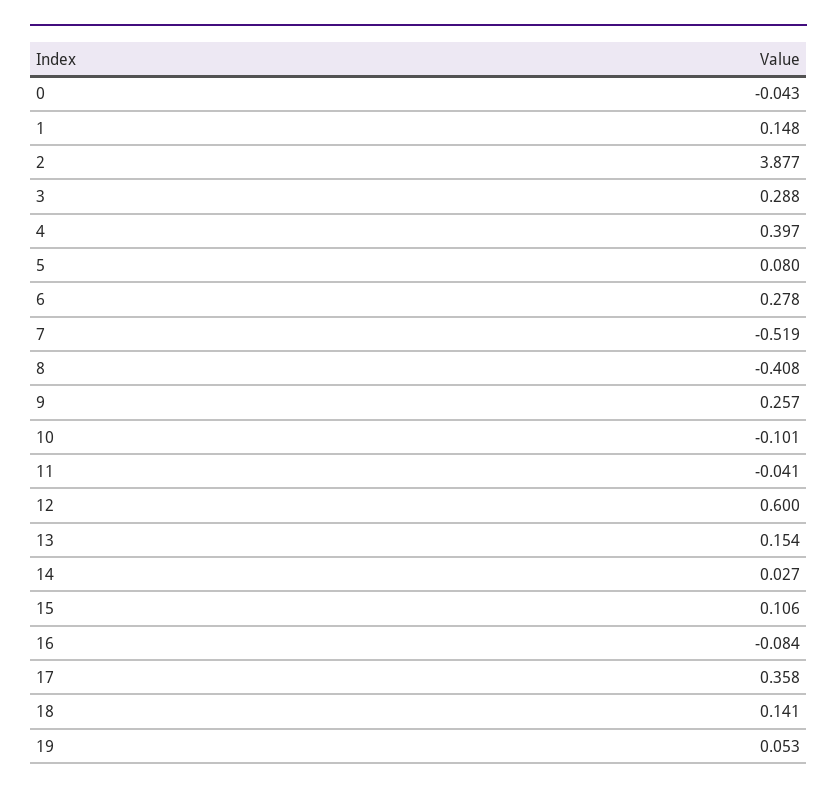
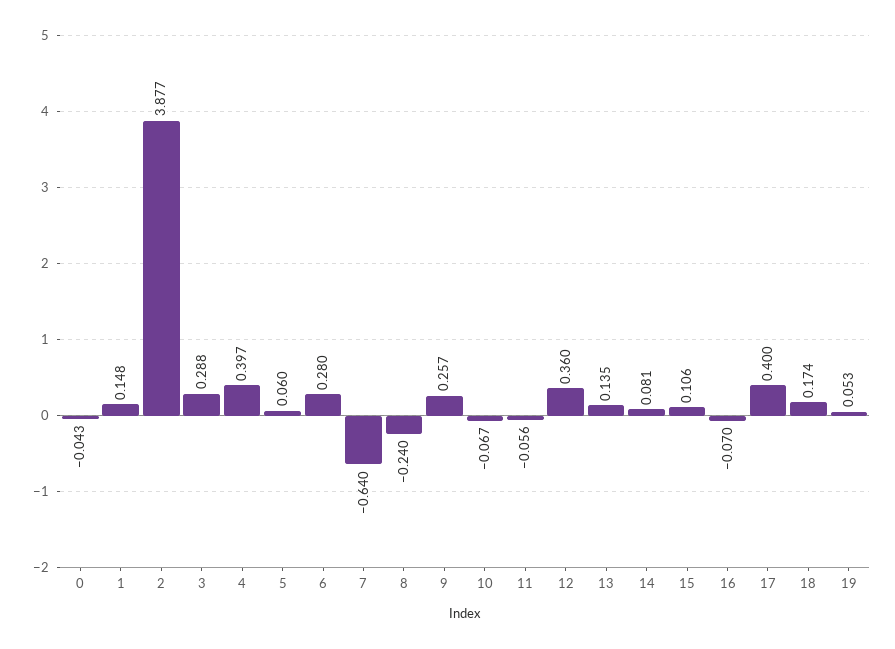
  {
    "0": -0.043,
    "1": 0.148,
    "2": 3.877,
    "3": 0.288,
    "4": 0.397,
-   "5": 0.08,
+   "5": 0.06,
-   "6": 0.278,
+   "6": 0.28,
-   "7": -0.519,
+   "7": -0.64,
-   "8": -0.408,
+   "8": -0.24,
    "9": 0.257,
-   "10": -0.101,
+   "10": -0.067,
-   "11": -0.041,
+   "11": -0.056,
-   "12": 0.6,
+   "12": 0.36,
-   "13": 0.154,
+   "13": 0.135,
-   "14": 0.027,
+   "14": 0.081,
    "15": 0.106,
-   "16": -0.084,
+   "16": -0.07,
-   "17": 0.358,
+   "17": 0.4,
-   "18": 0.141,
+   "18": 0.174,
    "19": 0.053
  }

